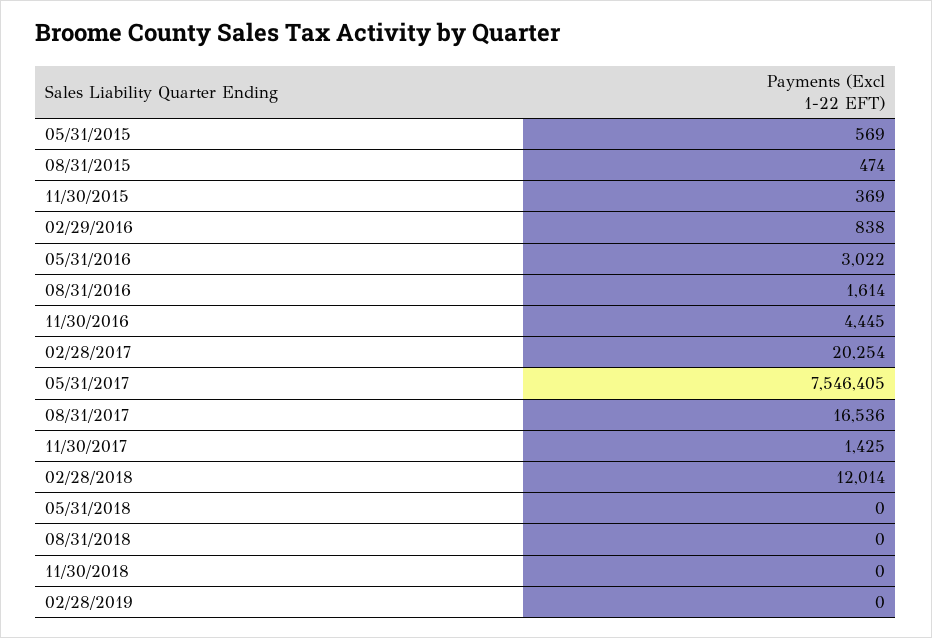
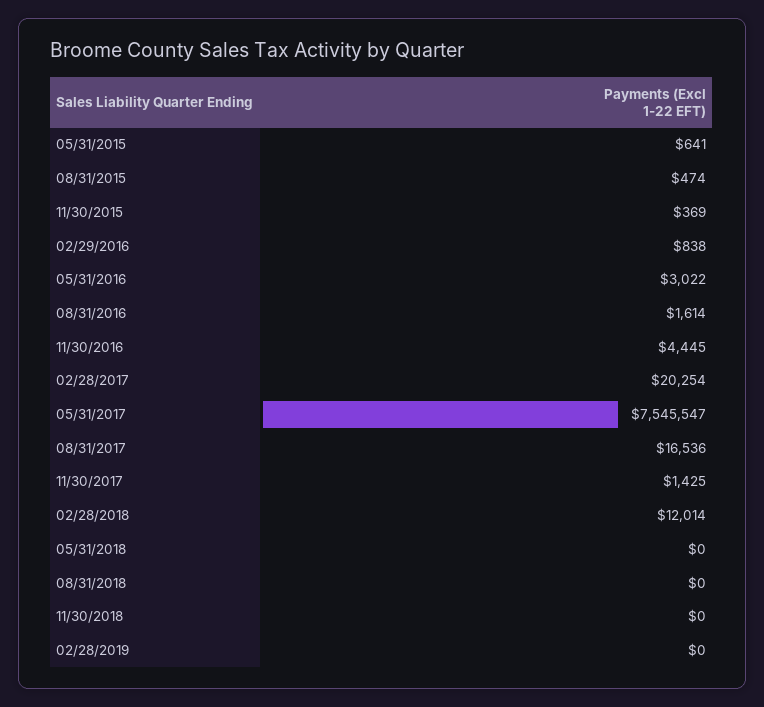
  {
-   "05/31/2015": 569,
+   "05/31/2015": 641,
    "08/31/2015": 474,
    "11/30/2015": 369,
    "02/29/2016": 838,
    "05/31/2016": 3022,
    "08/31/2016": 1614,
    "11/30/2016": 4445,
    "02/28/2017": 20254,
-   "05/31/2017": 7546405,
+   "05/31/2017": 7545547,
    "08/31/2017": 16536,
    "11/30/2017": 1425,
    "02/28/2018": 12014,
    "05/31/2018": 0,
    "08/31/2018": 0,
    "11/30/2018": 0,
    "02/28/2019": 0
  }

